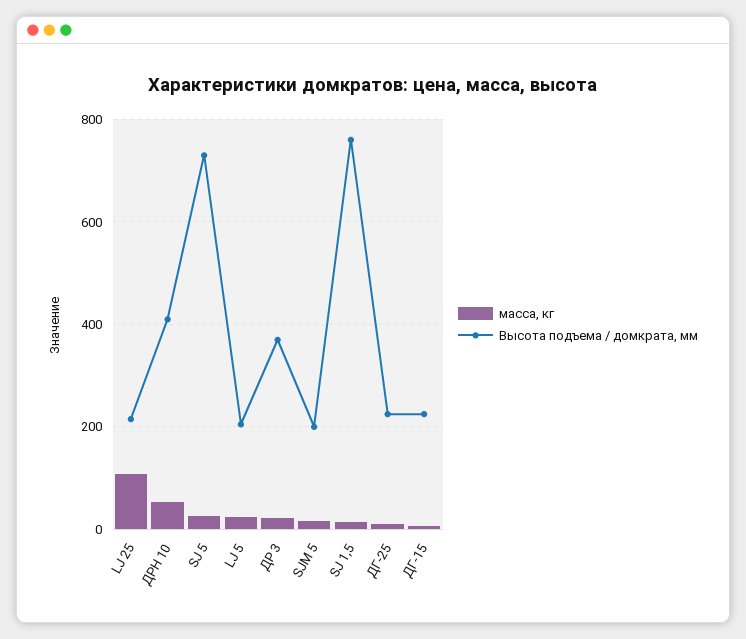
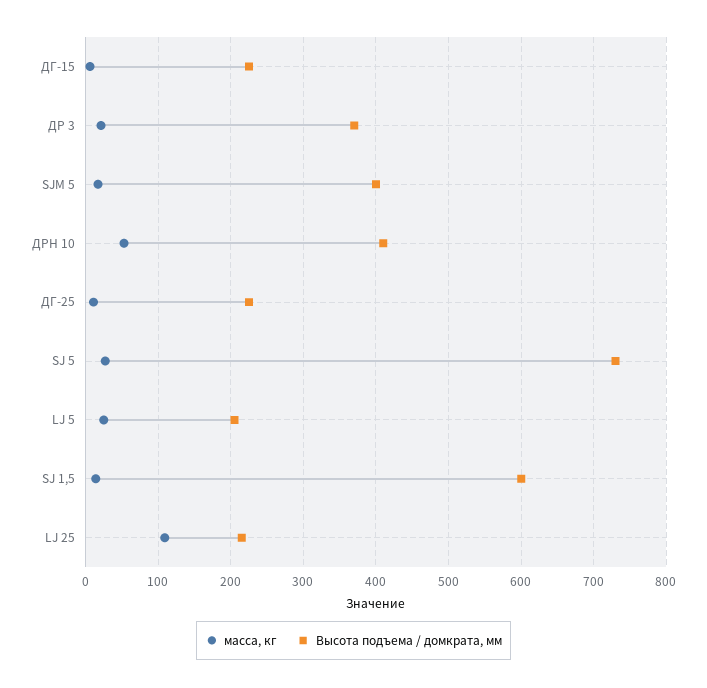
  {
    "масса, кг": {
      "LJ 25": 110,
      "ДРН 10": 50,
      "SJ 5": 30,
      "LJ 5": 30,
      "ДР 3": 20,
      "SJM 5": 20,
      "SJ 1,5": 10,
      "ДГ-25": 10,
      "ДГ-15": 10
    },
    "Высота подъема / домкрата, мм": {
      "LJ 25": 220,
      "ДРН 10": 410,
      "SJ 5": 730,
      "LJ 5": 210,
      "ДР 3": 370,
-     "SJM 5": 200,
+     "SJM 5": 400,
-     "SJ 1,5": 760,
+     "SJ 1,5": 600,
      "ДГ-25": 230,
      "ДГ-15": 230
    }
  }

